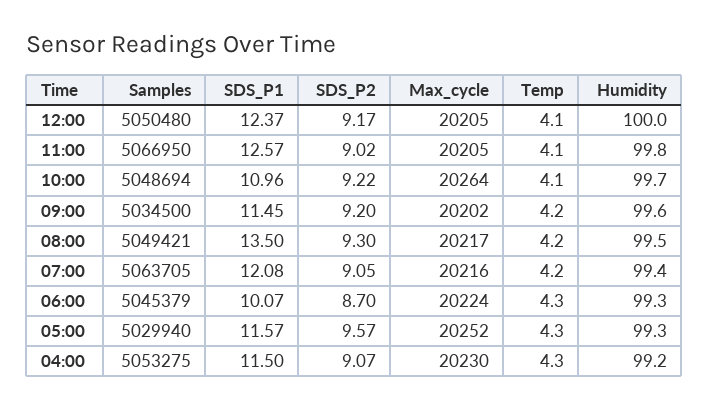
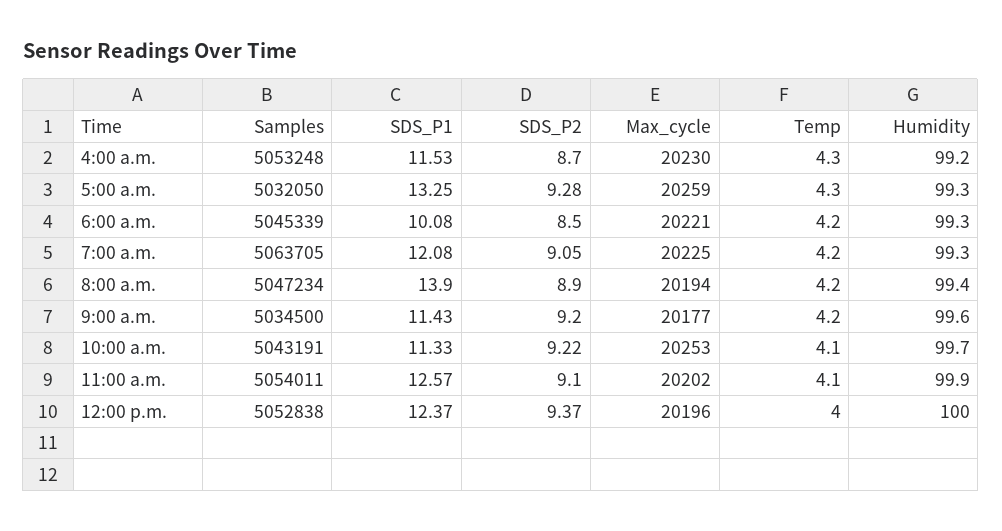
  {
    "Samples": {
-     "12:00": 5050480,
+     "12:00": 5052838,
-     "11:00": 5066950,
+     "11:00": 5054011,
-     "10:00": 5048694,
+     "10:00": 5043191,
      "09:00": 5034500,
-     "08:00": 5049421,
+     "08:00": 5047234,
      "07:00": 5063705,
-     "06:00": 5045379,
+     "06:00": 5045339,
-     "05:00": 5029940,
+     "05:00": 5032050,
-     "04:00": 5053275
+     "04:00": 5053248
    },
    "SDS_P1": {
      "12:00": 12.37,
      "11:00": 12.57,
-     "10:00": 10.96,
+     "10:00": 11.33,
-     "09:00": 11.45,
+     "09:00": 11.43,
-     "08:00": 13.5,
+     "08:00": 13.9,
      "07:00": 12.08,
-     "06:00": 10.07,
+     "06:00": 10.08,
-     "05:00": 11.57,
+     "05:00": 13.25,
-     "04:00": 11.5
+     "04:00": 11.53
    },
    "SDS_P2": {
-     "12:00": 9.17,
+     "12:00": 9.37,
-     "11:00": 9.02,
+     "11:00": 9.1,
      "10:00": 9.22,
      "09:00": 9.2,
-     "08:00": 9.3,
+     "08:00": 8.9,
      "07:00": 9.05,
-     "06:00": 8.7,
+     "06:00": 8.5,
-     "05:00": 9.57,
+     "05:00": 9.28,
-     "04:00": 9.07
+     "04:00": 8.7
    },
    "Max_cycle": {
-     "12:00": 20205,
+     "12:00": 20196,
-     "11:00": 20205,
+     "11:00": 20202,
-     "10:00": 20264,
+     "10:00": 20253,
-     "09:00": 20202,
+     "09:00": 20177,
-     "08:00": 20217,
+     "08:00": 20194,
-     "07:00": 20216,
+     "07:00": 20225,
-     "06:00": 20224,
+     "06:00": 20221,
-     "05:00": 20252,
+     "05:00": 20259,
      "04:00": 20230
    },
    "Temp": {
-     "12:00": 4.1,
+     "12:00": 4,
      "11:00": 4.1,
      "10:00": 4.1,
      "09:00": 4.2,
      "08:00": 4.2,
      "07:00": 4.2,
-     "06:00": 4.3,
+     "06:00": 4.2,
      "05:00": 4.3,
      "04:00": 4.3
    },
    "Humidity": {
      "12:00": 100,
-     "11:00": 99.8,
+     "11:00": 99.9,
      "10:00": 99.7,
      "09:00": 99.6,
-     "08:00": 99.5,
+     "08:00": 99.4,
-     "07:00": 99.4,
+     "07:00": 99.3,
      "06:00": 99.3,
      "05:00": 99.3,
      "04:00": 99.2
    }
  }

